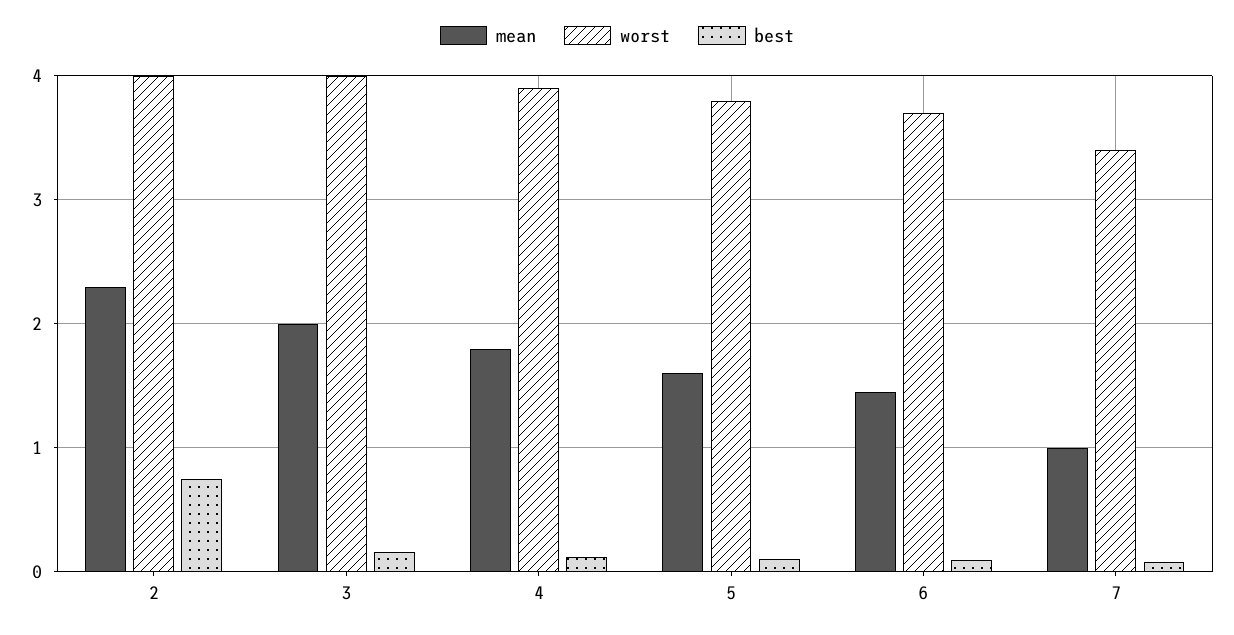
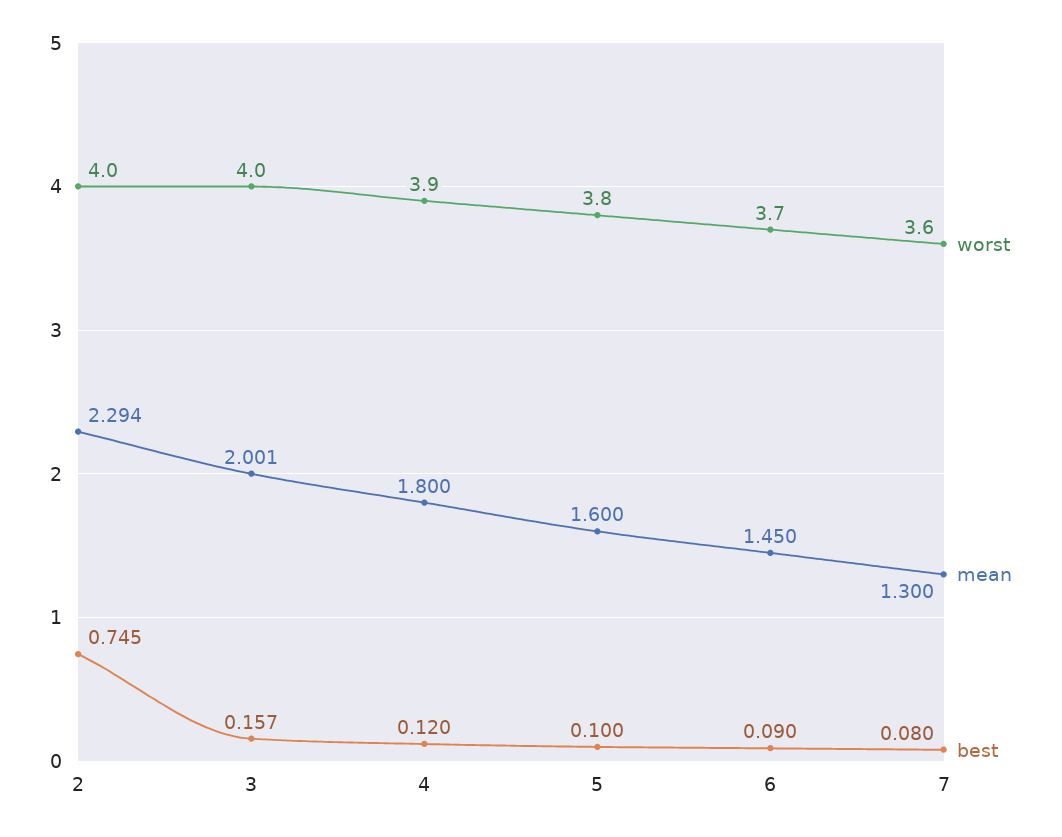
  {
    "mean": {
      "2": 2.294,
      "3": 2.001,
      "4": 1.8,
      "5": 1.6,
      "6": 1.45,
-     "7": 1
+     "7": 1.3
    },
    "worst": {
      "2": 4,
      "3": 4,
      "4": 3.9,
      "5": 3.8,
      "6": 3.7,
-     "7": 3.4
+     "7": 3.6
    },
    "best": {
      "2": 0.745,
      "3": 0.157,
      "4": 0.12,
      "5": 0.1,
      "6": 0.09,
      "7": 0.08
    }
  }

